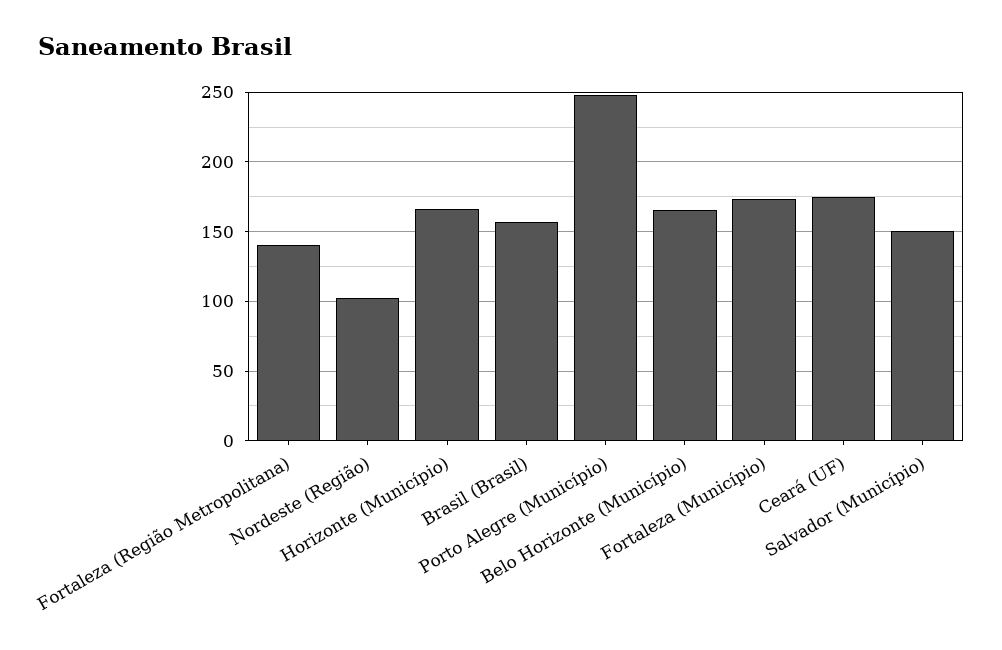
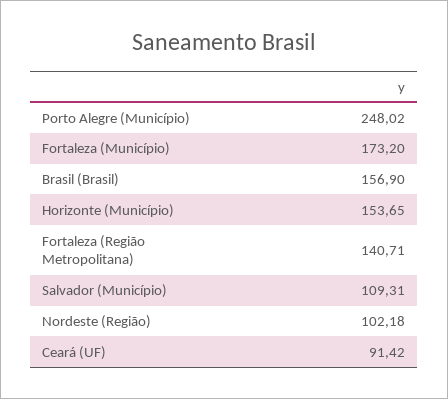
  {
    "Fortaleza (Região Metropolitana)": 140.71,
    "Nordeste (Região)": 102.18,
-   "Horizonte (Município)": 165,
+   "Horizonte (Município)": 153.65,
    "Brasil (Brasil)": 156.9,
    "Porto Alegre (Município)": 248.02,
-   "Belo Horizonte (Município)": 165,
    "Fortaleza (Município)": 173.2,
-   "Ceará (UF)": 175,
+   "Ceará (UF)": 91.42,
-   "Salvador (Município)": 150
+   "Salvador (Município)": 109.31
  }

